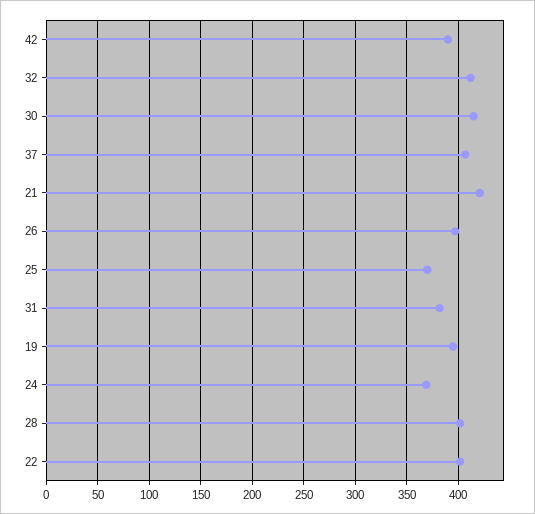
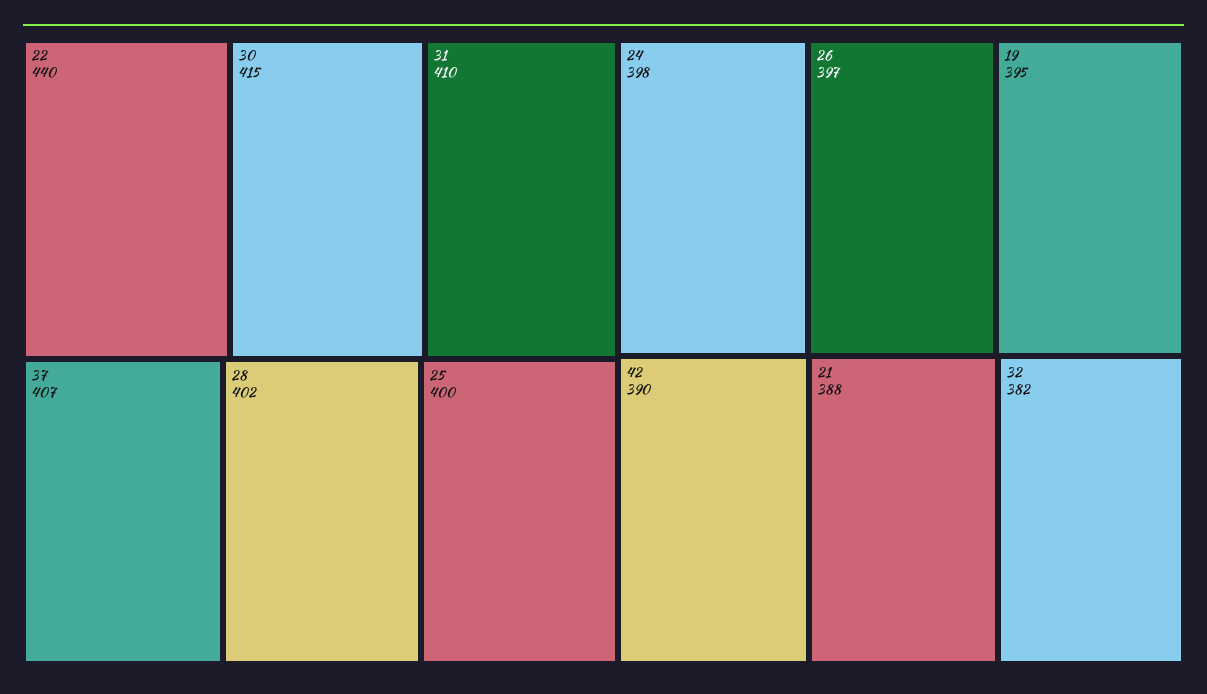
  {
    "42": 390,
-   "32": 410,
+   "32": 382,
    "30": 415,
    "37": 407,
-   "21": 420,
+   "21": 388,
    "26": 397,
-   "25": 370,
+   "25": 400,
-   "31": 380,
+   "31": 410,
    "19": 395,
-   "24": 370,
+   "24": 398,
    "28": 402,
-   "22": 400
+   "22": 440
  }

